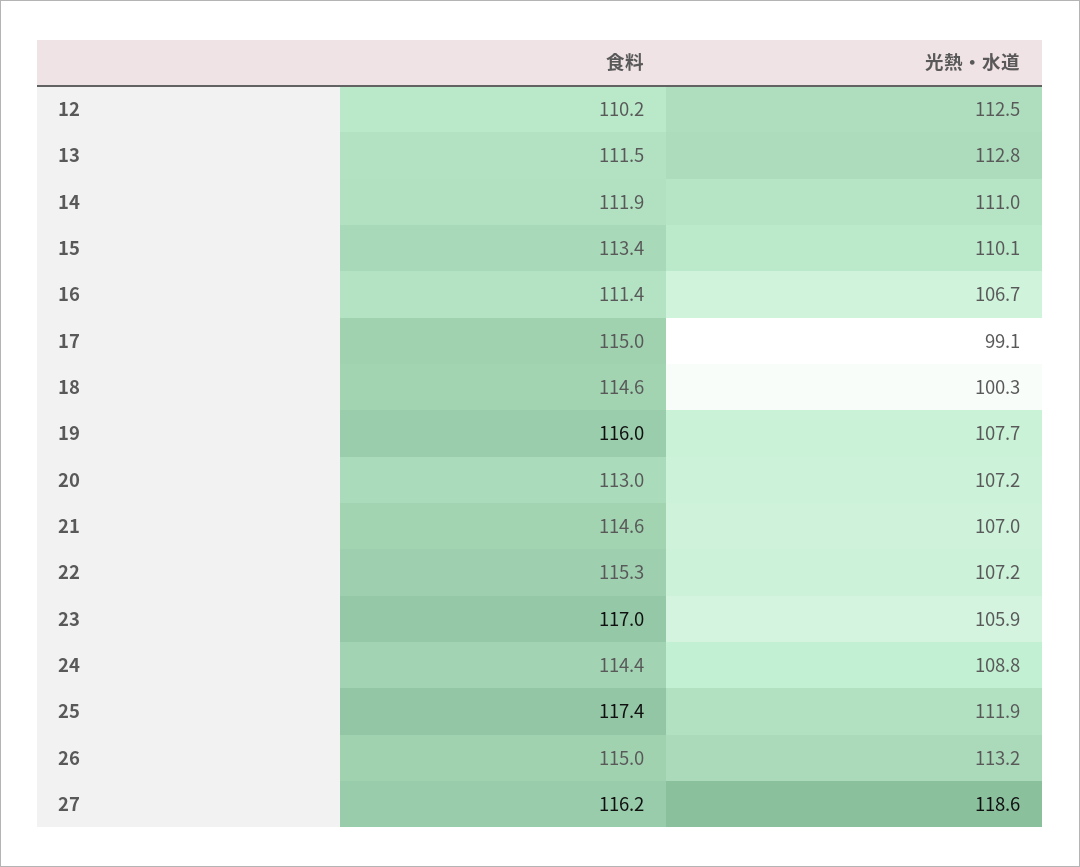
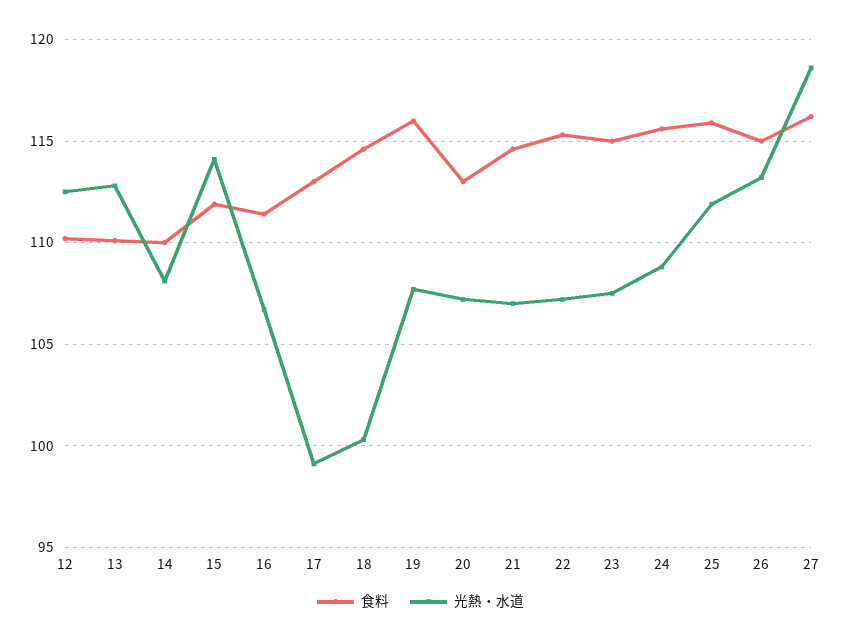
  {
    "食料": {
      "12": 110.2,
-     "13": 111.5,
+     "13": 110,
-     "14": 111.9,
+     "14": 110,
-     "15": 113.4,
+     "15": 112,
      "16": 111.4,
-     "17": 115,
+     "17": 113,
      "18": 114.6,
      "19": 116,
      "20": 113,
      "21": 114.6,
      "22": 115.3,
-     "23": 117,
+     "23": 115,
-     "24": 114.4,
+     "24": 115.5,
-     "25": 117.4,
+     "25": 116,
      "26": 115,
      "27": 116.2
    },
    "光熱・水道": {
      "12": 112.5,
      "13": 112.8,
-     "14": 111,
+     "14": 108,
-     "15": 110.1,
+     "15": 114,
      "16": 106.7,
      "17": 99.1,
      "18": 100.3,
      "19": 107.7,
      "20": 107.2,
      "21": 107,
      "22": 107.2,
-     "23": 105.9,
+     "23": 107.5,
      "24": 108.8,
      "25": 111.9,
      "26": 113.2,
      "27": 118.6
    }
  }

